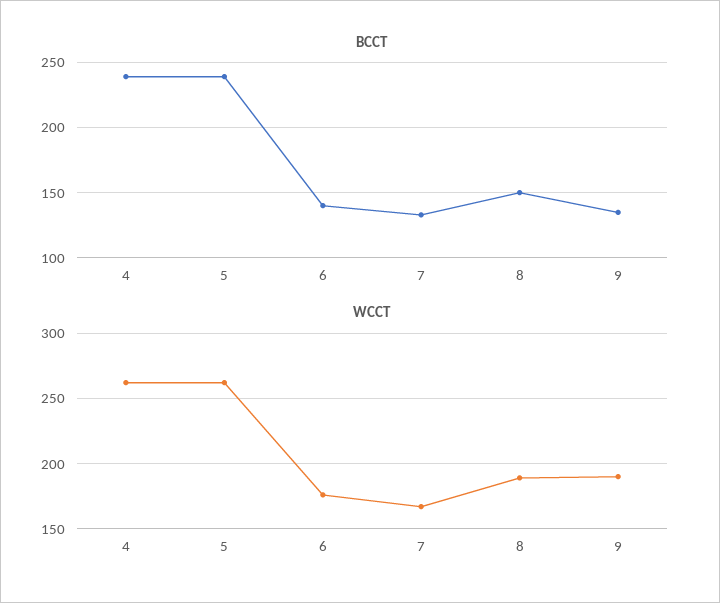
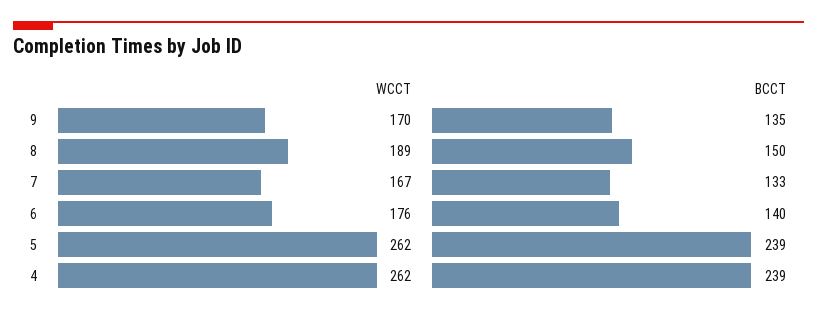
  {
    "BCCT": {
      "4": 239,
      "5": 239,
      "6": 140,
      "7": 133,
      "8": 150,
      "9": 135
    },
    "WCCT": {
      "4": 262,
      "5": 262,
      "6": 176,
      "7": 167,
      "8": 189,
-     "9": 190
+     "9": 170
    }
  }

